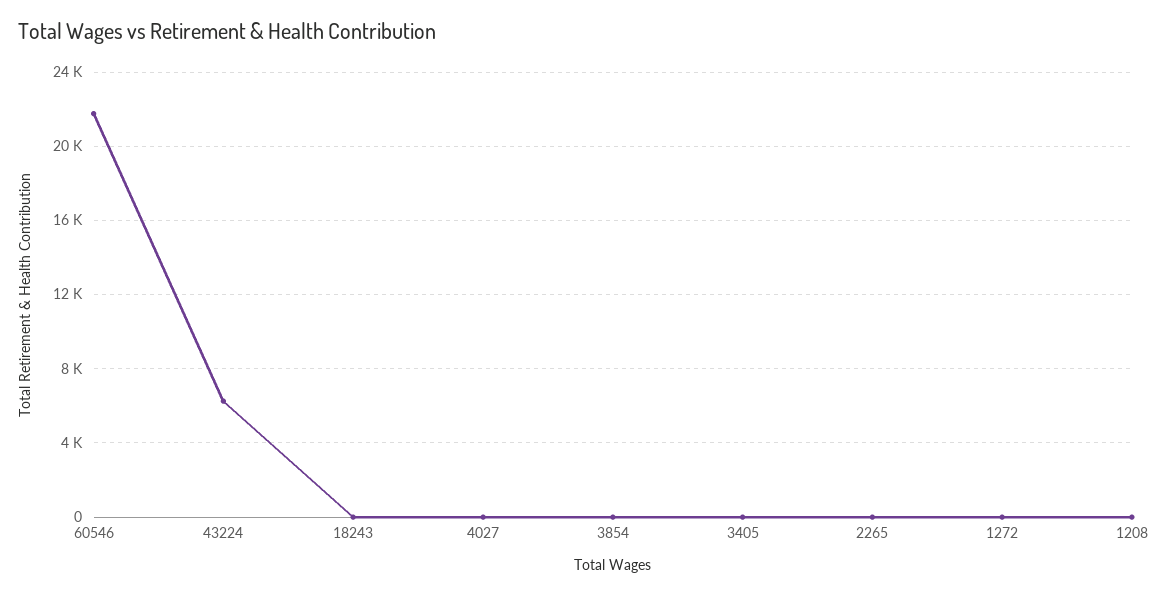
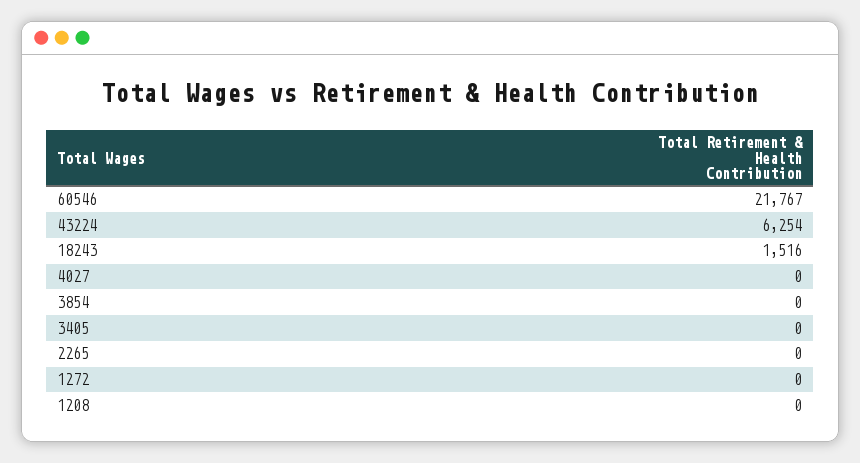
  {
    "60546": 21767,
    "43224": 6254,
-   "18243": 0,
+   "18243": 1516,
    "4027": 0,
    "3854": 0,
    "3405": 0,
    "2265": 0,
    "1272": 0,
    "1208": 0
  }

